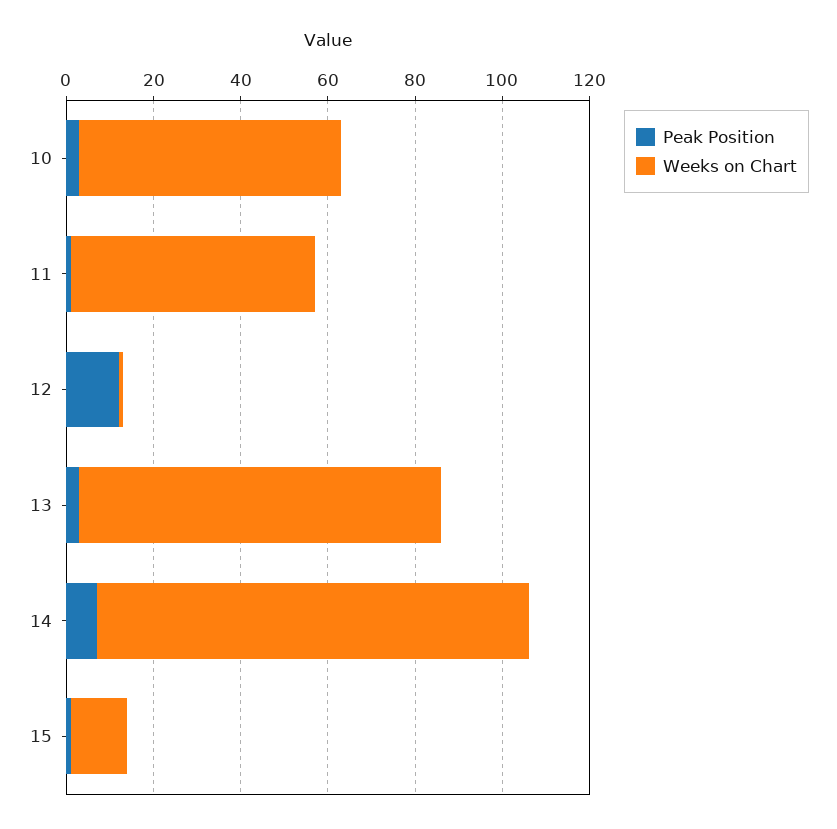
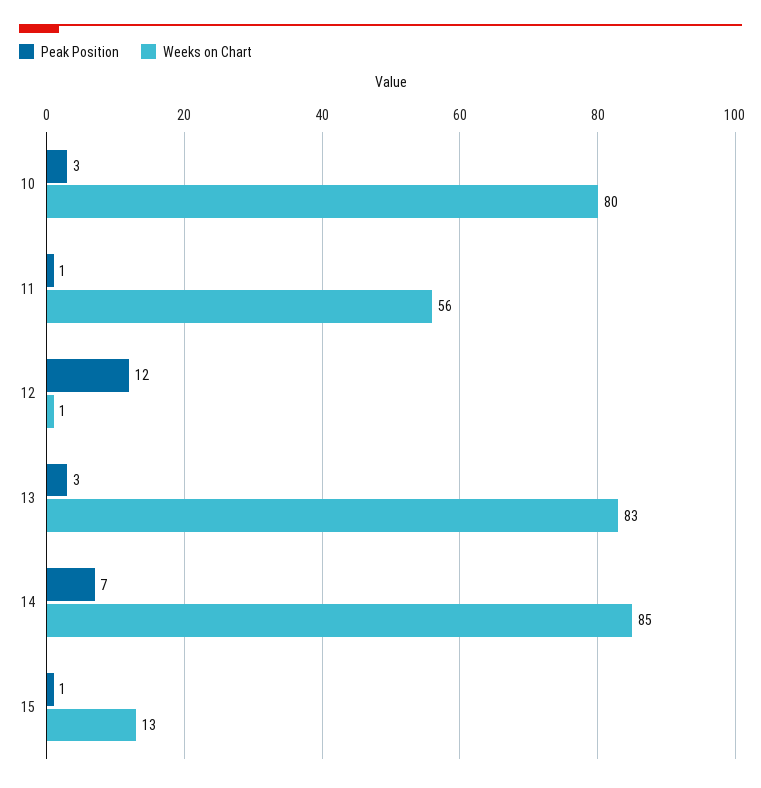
  {
    "Peak Position": {
      "10": 3,
      "11": 1,
      "12": 12,
      "13": 3,
      "14": 7,
      "15": 1
    },
    "Weeks on Chart": {
-     "10": 60,
+     "10": 80,
      "11": 56,
      "12": 1,
      "13": 83,
-     "14": 100,
+     "14": 85,
      "15": 13
    }
  }

